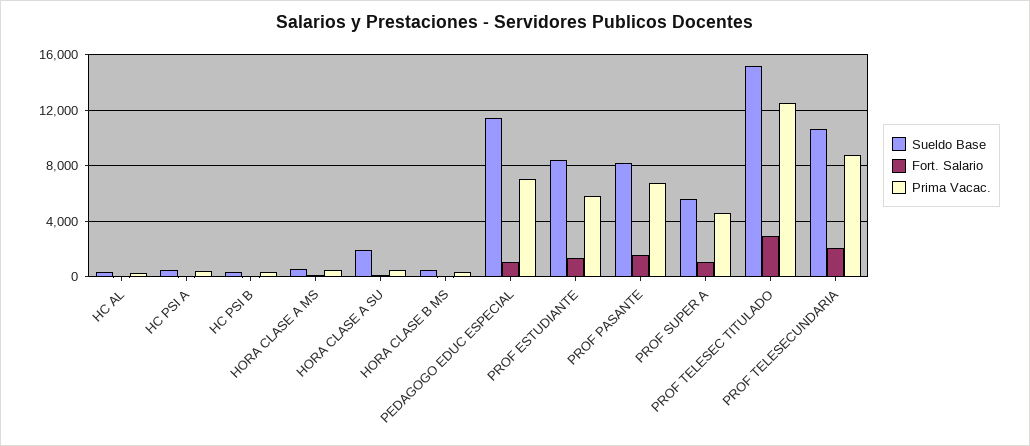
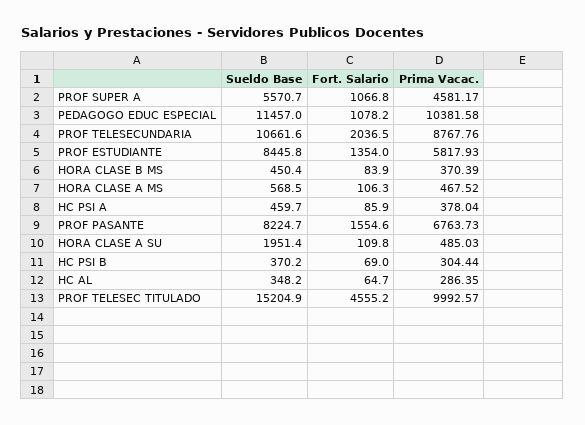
  {
    "Sueldo Base": {
      "HC AL": 348.2,
      "HC PSI A": 459.7,
      "HC PSI B": 370.2,
      "HORA CLASE A MS": 568.5,
      "HORA CLASE A SU": 1951.4,
      "HORA CLASE B MS": 450.4,
      "PEDAGOGO EDUC ESPECIAL": 11457,
      "PROF ESTUDIANTE": 8445.8,
      "PROF PASANTE": 8224.7,
      "PROF SUPER A": 5570.7,
      "PROF TELESEC TITULADO": 15204.9,
      "PROF TELESECUNDARIA": 10661.6
    },
    "Fort. Salario": {
      "HC AL": 64.7,
      "HC PSI A": 85.9,
      "HC PSI B": 69,
      "HORA CLASE A MS": 106.3,
      "HORA CLASE A SU": 109.8,
      "HORA CLASE B MS": 83.9,
      "PEDAGOGO EDUC ESPECIAL": 1078.2,
      "PROF ESTUDIANTE": 1354,
      "PROF PASANTE": 1554.6,
      "PROF SUPER A": 1066.8,
-     "PROF TELESEC TITULADO": 3000,
+     "PROF TELESEC TITULADO": 4555.2,
      "PROF TELESECUNDARIA": 2036.5
    },
    "Prima Vacac.": {
      "HC AL": 286.35,
      "HC PSI A": 378.04,
      "HC PSI B": 304.44,
      "HORA CLASE A MS": 467.52,
      "HORA CLASE A SU": 485.03,
      "HORA CLASE B MS": 370.39,
-     "PEDAGOGO EDUC ESPECIAL": 7000,
+     "PEDAGOGO EDUC ESPECIAL": 10381.58,
      "PROF ESTUDIANTE": 5817.93,
      "PROF PASANTE": 6763.73,
      "PROF SUPER A": 4581.17,
-     "PROF TELESEC TITULADO": 12500,
+     "PROF TELESEC TITULADO": 9992.57,
      "PROF TELESECUNDARIA": 8767.76
    }
  }

